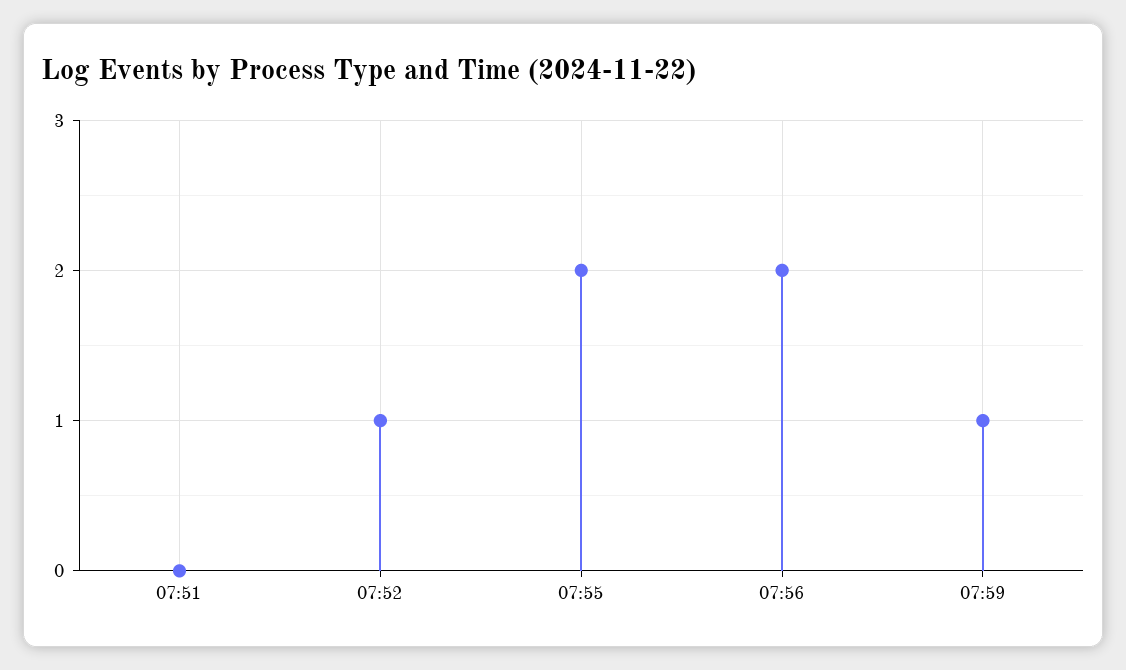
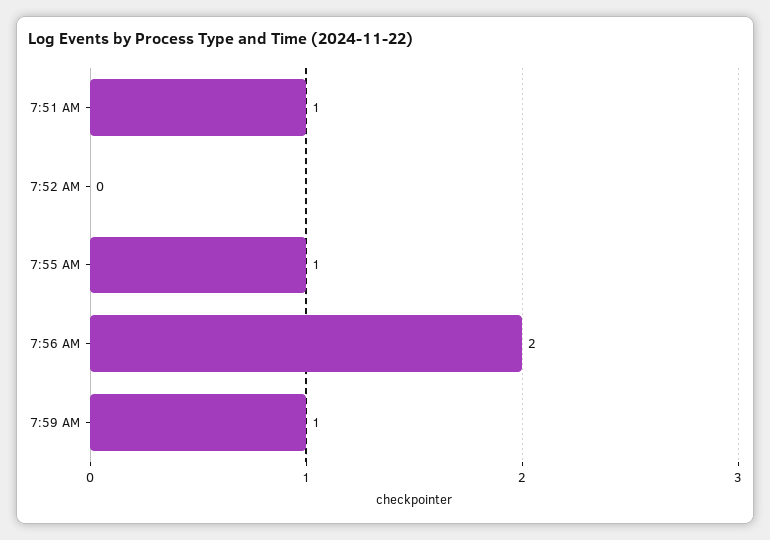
  {
-   "07:51": 0,
+   "07:51": 1,
-   "07:52": 1,
+   "07:52": 0,
-   "07:55": 2,
+   "07:55": 1,
    "07:56": 2,
    "07:59": 1
  }

